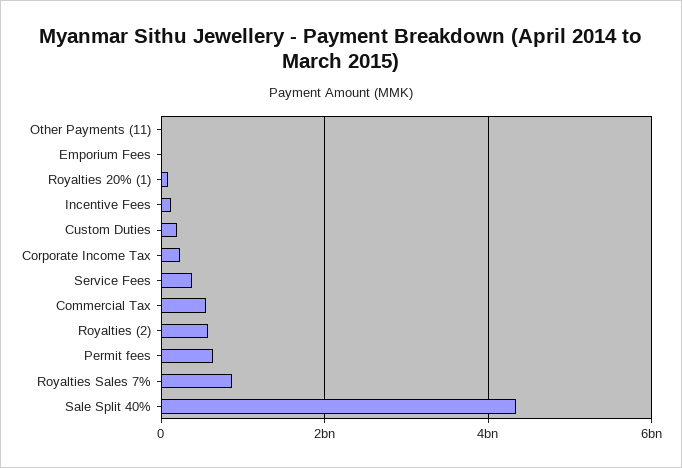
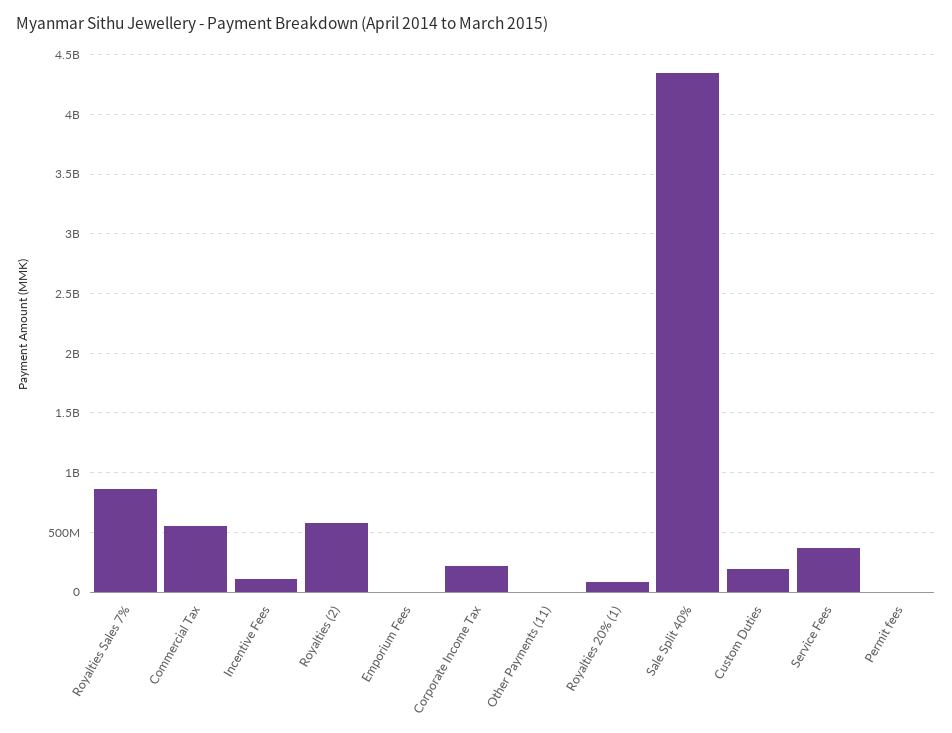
  {
    "Other Payments (11)": 0,
    "Emporium Fees": 0,
    "Royalties 20% (1)": 100000000,
    "Incentive Fees": 100000000,
    "Custom Duties": 200000000,
    "Corporate Income Tax": 200000000,
    "Service Fees": 400000000,
    "Commercial Tax": 500000000,
    "Royalties (2)": 600000000,
-   "Permit fees": 600000000,
+   "Permit fees": 0,
    "Royalties Sales 7%": 900000000,
    "Sale Split 40%": 4300000000
  }

